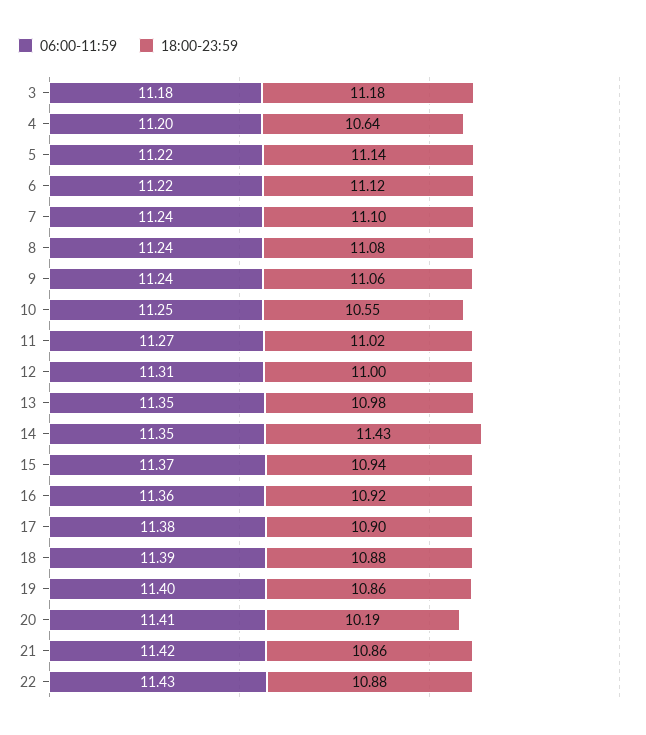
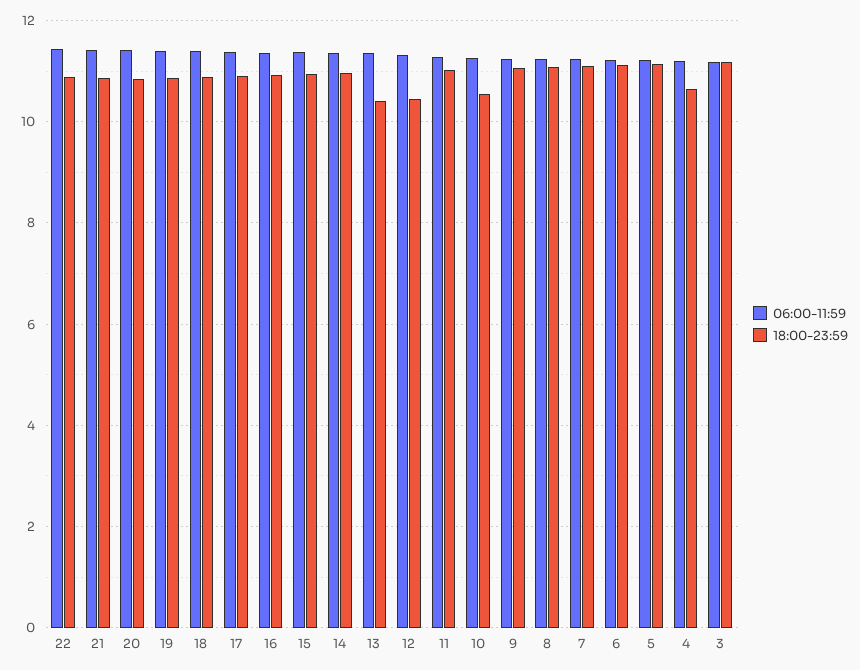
  {
    "06:00-11:59": {
      "3": 11.18,
      "4": 11.2,
      "5": 11.22,
      "6": 11.22,
      "7": 11.24,
      "8": 11.24,
      "9": 11.24,
      "10": 11.25,
      "11": 11.27,
      "12": 11.31,
      "13": 11.35,
      "14": 11.35,
      "15": 11.37,
      "16": 11.36,
      "17": 11.38,
      "18": 11.39,
      "19": 11.4,
      "20": 11.41,
      "21": 11.42,
      "22": 11.43
    },
    "18:00-23:59": {
      "3": 11.18,
      "4": 10.64,
      "5": 11.14,
      "6": 11.12,
      "7": 11.1,
      "8": 11.08,
      "9": 11.06,
      "10": 10.55,
      "11": 11.02,
-     "12": 11,
+     "12": 10.4,
-     "13": 10.98,
+     "13": 10.4,
-     "14": 11.43,
+     "14": 11,
      "15": 10.94,
      "16": 10.92,
      "17": 10.9,
      "18": 10.88,
      "19": 10.86,
-     "20": 10.19,
+     "20": 10.8,
      "21": 10.86,
      "22": 10.88
    }
  }

